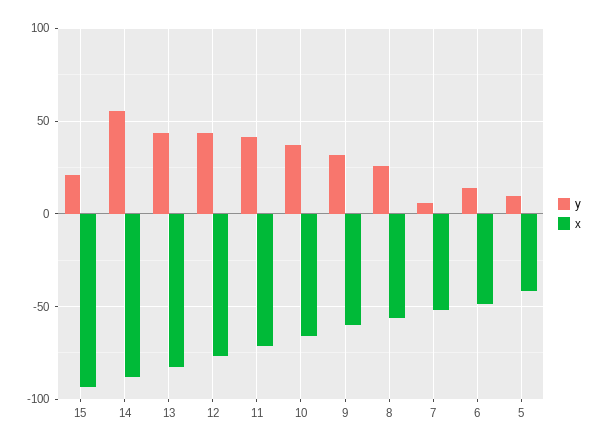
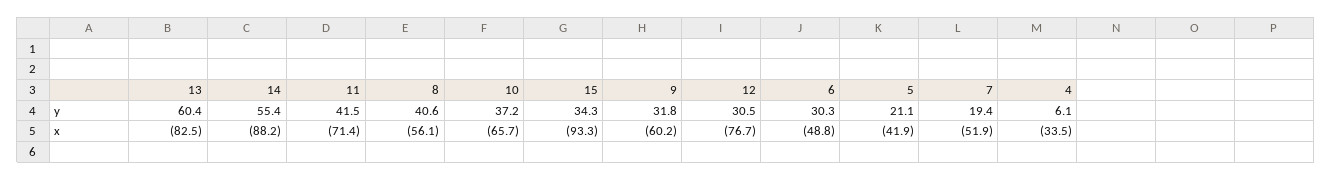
  {
    "y": {
-     "15": 20,
+     "15": 34.3,
      "14": 55.4,
-     "13": 45,
+     "13": 60.4,
-     "12": 45,
+     "12": 30.5,
      "11": 41.5,
      "10": 37.2,
      "9": 31.8,
-     "8": 25,
+     "8": 40.6,
-     "7": 5,
+     "7": 19.4,
-     "6": 15,
+     "6": 30.3,
-     "5": 10
+     "5": 21.1,
+     "4": 6.1
    },
    "x": {
      "15": -93.3,
      "14": -88.2,
      "13": -82.5,
      "12": -76.7,
      "11": -71.4,
      "10": -65.7,
      "9": -60.2,
      "8": -56.1,
      "7": -51.9,
      "6": -48.8,
-     "5": -41.9
+     "5": -41.9,
+     "4": -33.5
    }
  }

